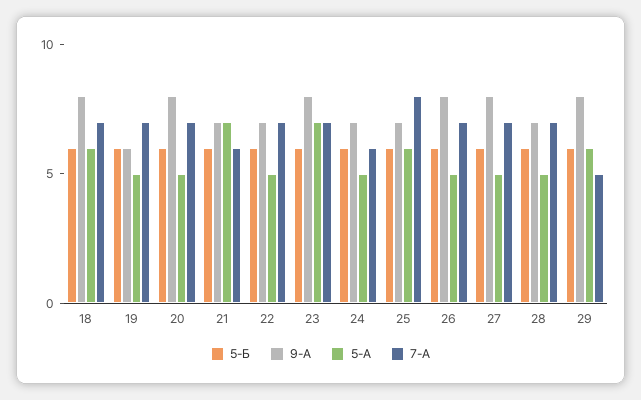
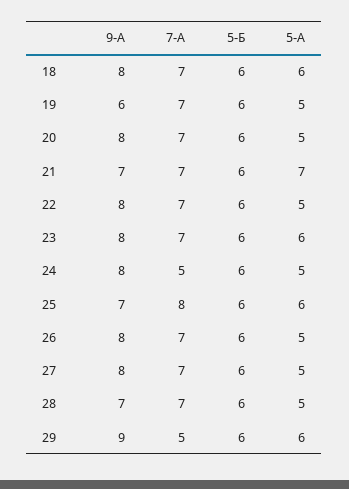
  {
    "5-Б": {
      "18": 6,
      "19": 6,
      "20": 6,
      "21": 6,
      "22": 6,
      "23": 6,
      "24": 6,
      "25": 6,
      "26": 6,
      "27": 6,
      "28": 6,
      "29": 6
    },
    "9-А": {
      "18": 8,
      "19": 6,
      "20": 8,
      "21": 7,
-     "22": 7,
+     "22": 8,
      "23": 8,
-     "24": 7,
+     "24": 8,
      "25": 7,
      "26": 8,
      "27": 8,
      "28": 7,
-     "29": 8
+     "29": 9
    },
    "5-А": {
      "18": 6,
      "19": 5,
      "20": 5,
      "21": 7,
      "22": 5,
-     "23": 7,
+     "23": 6,
      "24": 5,
      "25": 6,
      "26": 5,
      "27": 5,
      "28": 5,
      "29": 6
    },
    "7-А": {
      "18": 7,
      "19": 7,
      "20": 7,
-     "21": 6,
+     "21": 7,
      "22": 7,
      "23": 7,
-     "24": 6,
+     "24": 5,
      "25": 8,
      "26": 7,
      "27": 7,
      "28": 7,
      "29": 5
    }
  }

